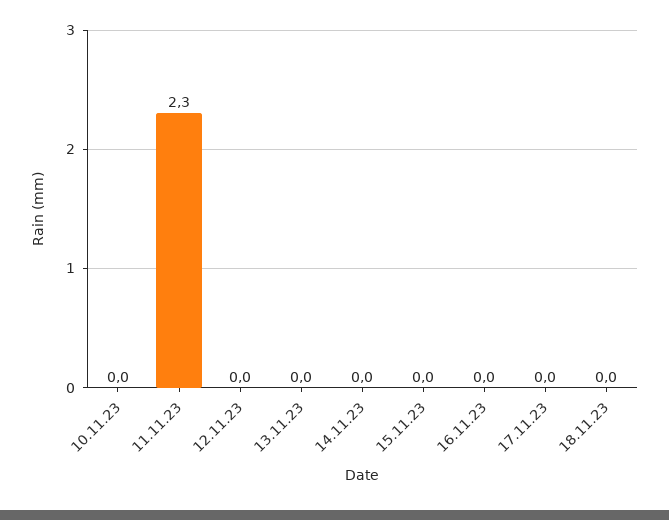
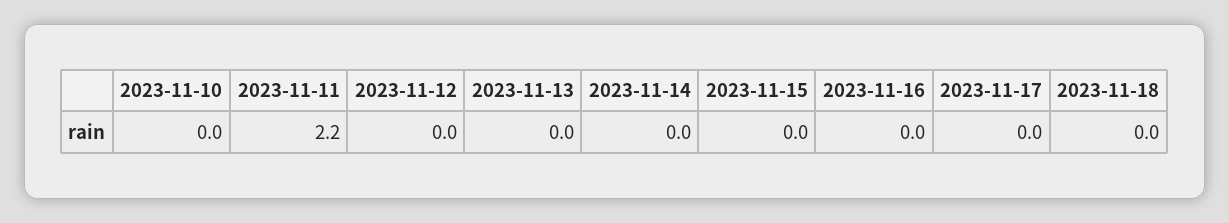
  {
    "10.11.23": 0,
-   "11.11.23": 2.3,
+   "11.11.23": 2.2,
    "12.11.23": 0,
    "13.11.23": 0,
    "14.11.23": 0,
    "15.11.23": 0,
    "16.11.23": 0,
    "17.11.23": 0,
    "18.11.23": 0
  }

